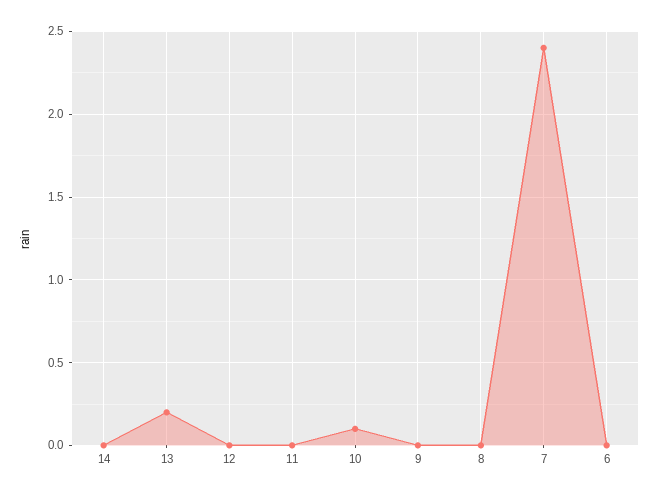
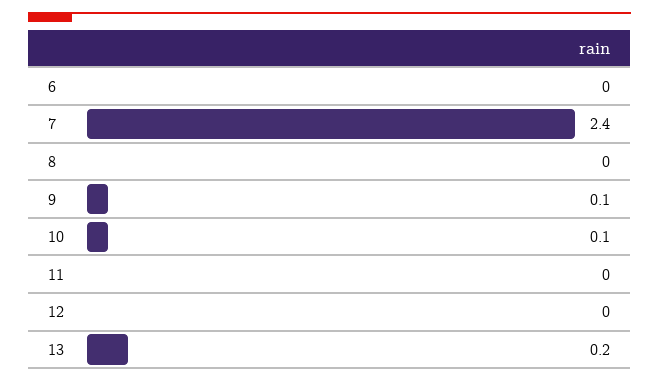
  {
-   "14": 0,
    "13": 0.2,
    "12": 0,
    "11": 0,
    "10": 0.1,
-   "9": 0,
+   "9": 0.1,
    "8": 0,
    "7": 2.4,
    "6": 0
  }

